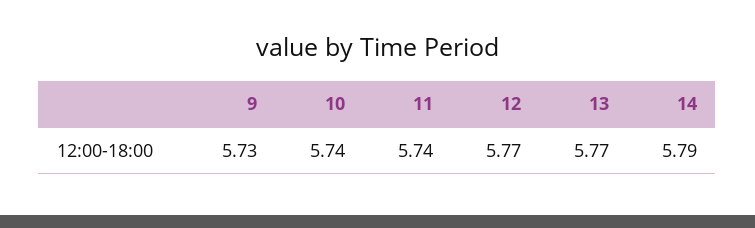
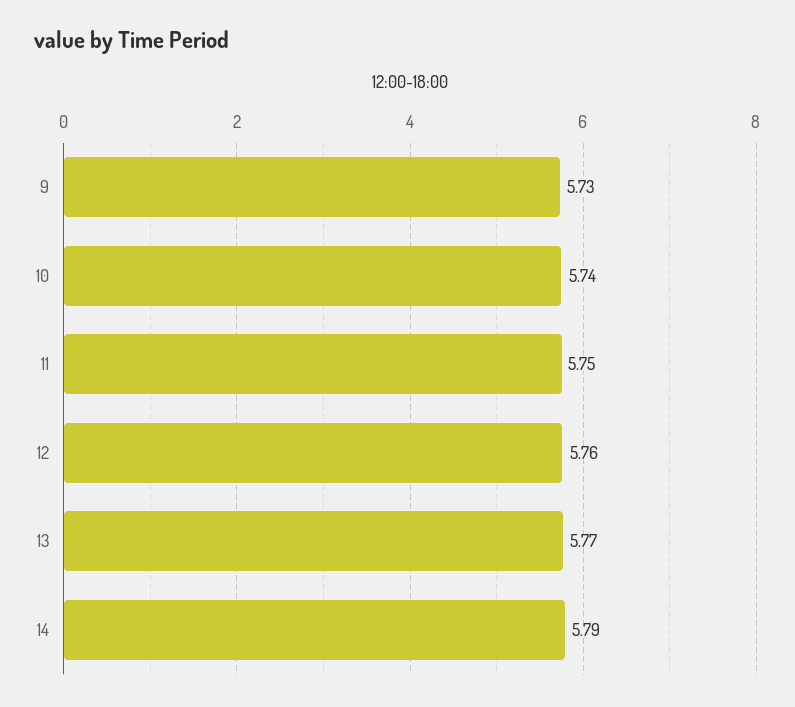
  {
    "9": 5.73,
    "10": 5.74,
-   "11": 5.74,
+   "11": 5.75,
-   "12": 5.77,
+   "12": 5.76,
    "13": 5.77,
    "14": 5.79
  }

